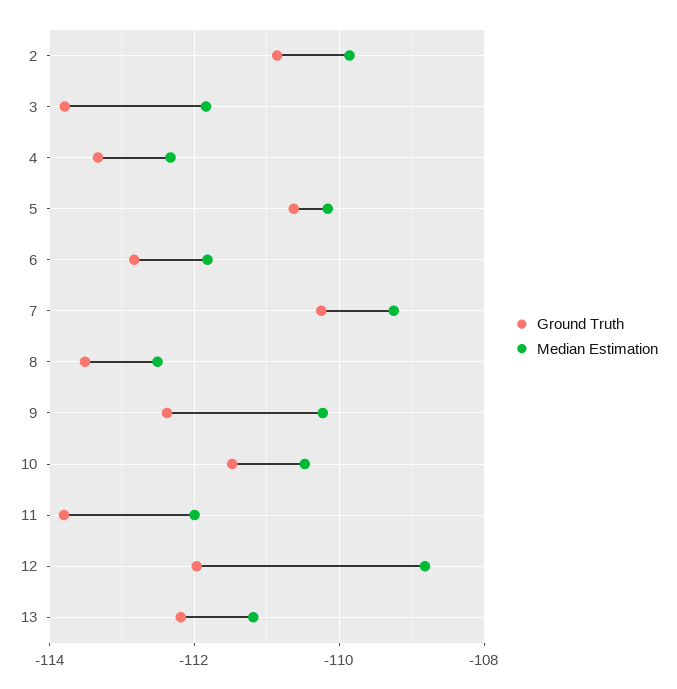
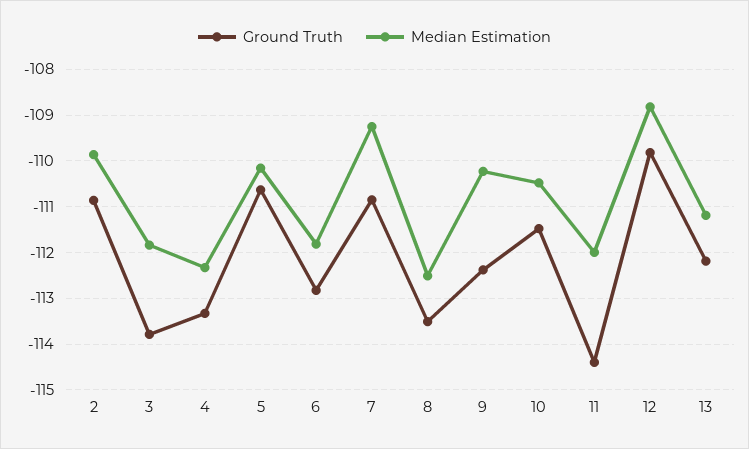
  {
    "Ground Truth": {
      "2": -110.8,
      "3": -113.8,
      "4": -113.4,
      "5": -110.6,
      "6": -112.8,
-     "7": -110.2,
+     "7": -110.8,
      "8": -113.6,
      "9": -112.4,
      "10": -111.4,
-     "11": -113.8,
+     "11": -114.4,
-     "12": -112,
+     "12": -109.8,
      "13": -112.2
    },
    "Median Estimation": {
      "2": -109.8,
      "3": -111.8,
      "4": -112.4,
      "5": -110.2,
      "6": -111.8,
      "7": -109.2,
      "8": -112.6,
      "9": -110.2,
      "10": -110.4,
      "11": -112,
      "12": -108.8,
      "13": -111.2
    }
  }

